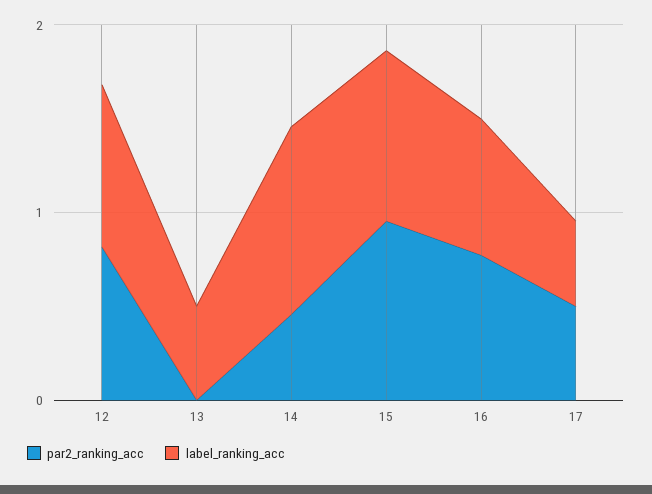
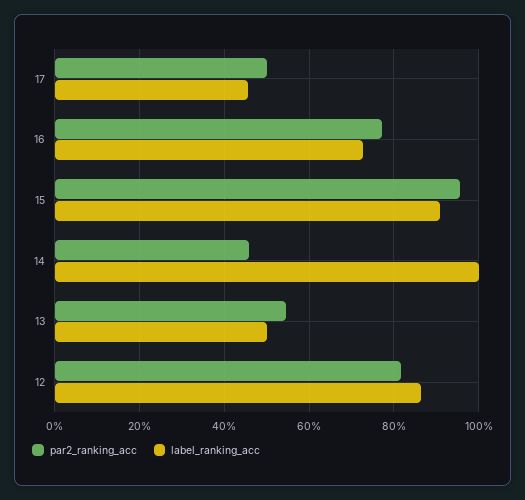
  {
    "par2_ranking_acc": {
      "12": 0.82,
-     "13": 0,
+     "13": 0.54,
      "14": 0.46,
      "15": 0.96,
      "16": 0.78,
      "17": 0.5
    },
    "label_ranking_acc": {
      "12": 0.86,
      "13": 0.5,
      "14": 1,
      "15": 0.9,
      "16": 0.72,
      "17": 0.46
    }
  }

